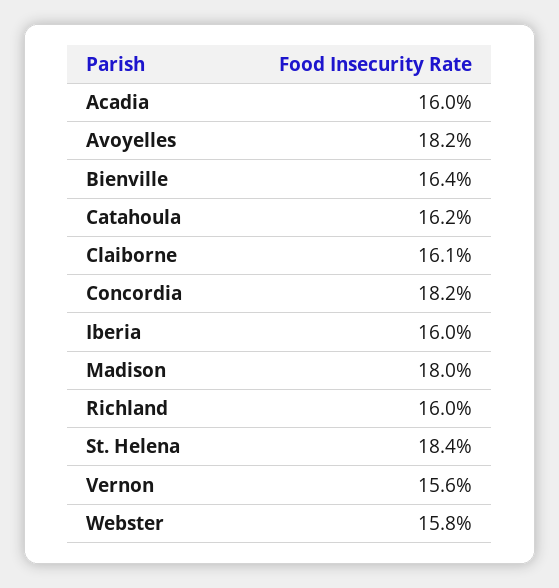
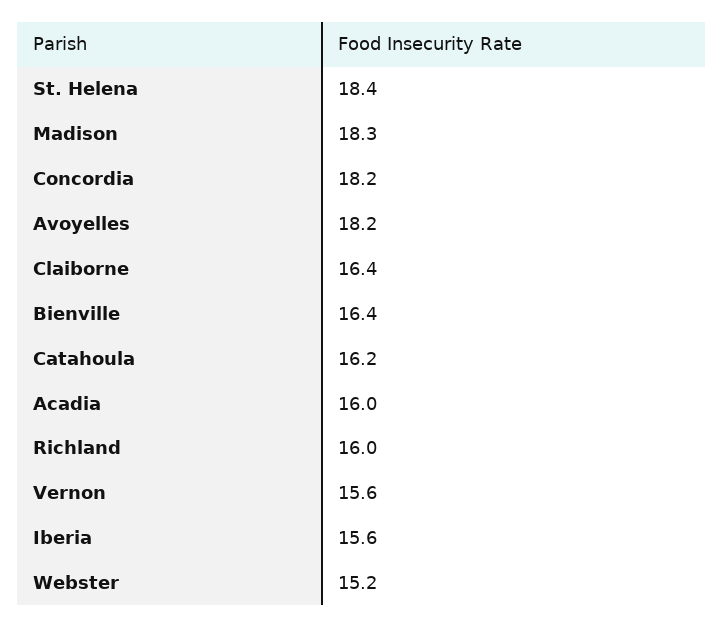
  {
    "Acadia": 16,
    "Avoyelles": 18.2,
    "Bienville": 16.4,
    "Catahoula": 16.2,
-   "Claiborne": 16.1,
+   "Claiborne": 16.4,
    "Concordia": 18.2,
-   "Iberia": 16,
+   "Iberia": 15.6,
-   "Madison": 18,
+   "Madison": 18.3,
    "Richland": 16,
    "St. Helena": 18.4,
    "Vernon": 15.6,
-   "Webster": 15.8
+   "Webster": 15.2
  }

